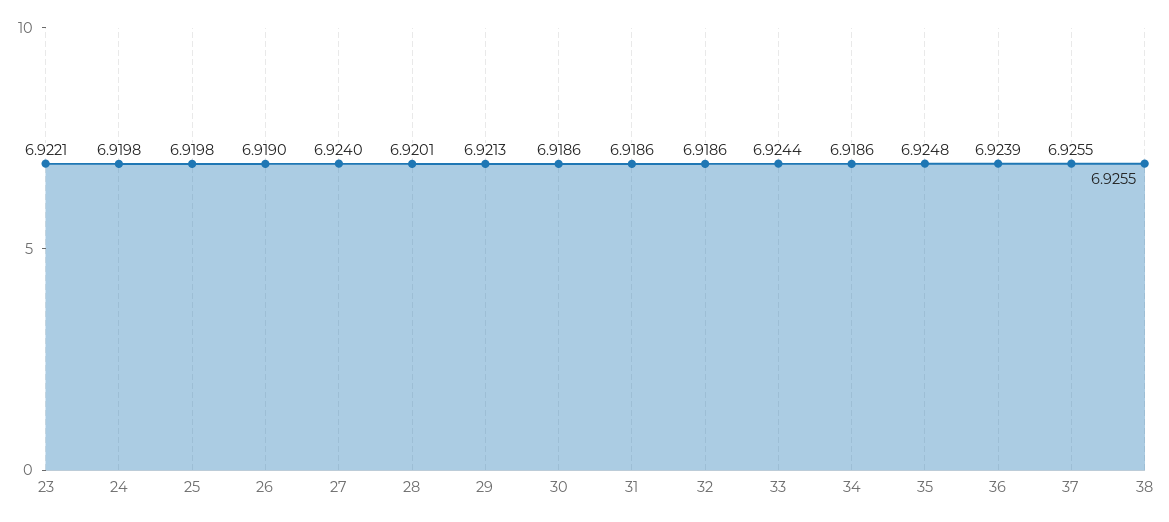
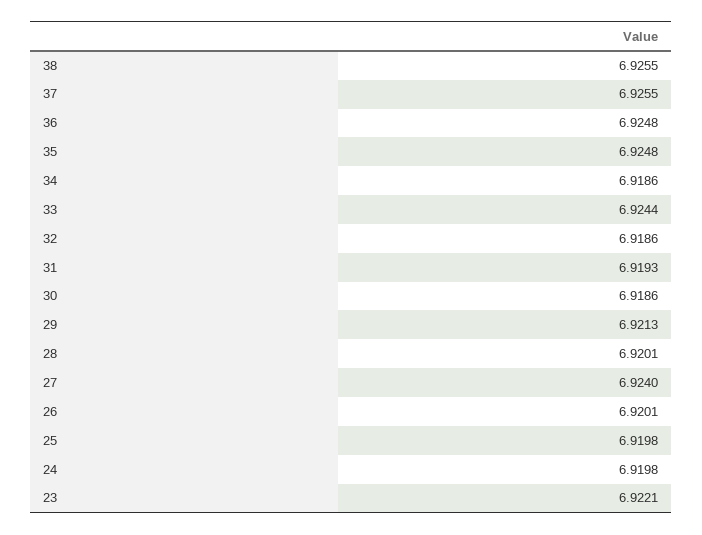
  {
    "23": 6.9221,
    "24": 6.9198,
    "25": 6.9198,
-   "26": 6.919,
+   "26": 6.9201,
    "27": 6.924,
    "28": 6.9201,
    "29": 6.9213,
    "30": 6.9186,
-   "31": 6.9186,
+   "31": 6.9193,
    "32": 6.9186,
    "33": 6.9244,
    "34": 6.9186,
    "35": 6.9248,
-   "36": 6.9239,
+   "36": 6.9248,
    "37": 6.9255,
    "38": 6.9255
  }

